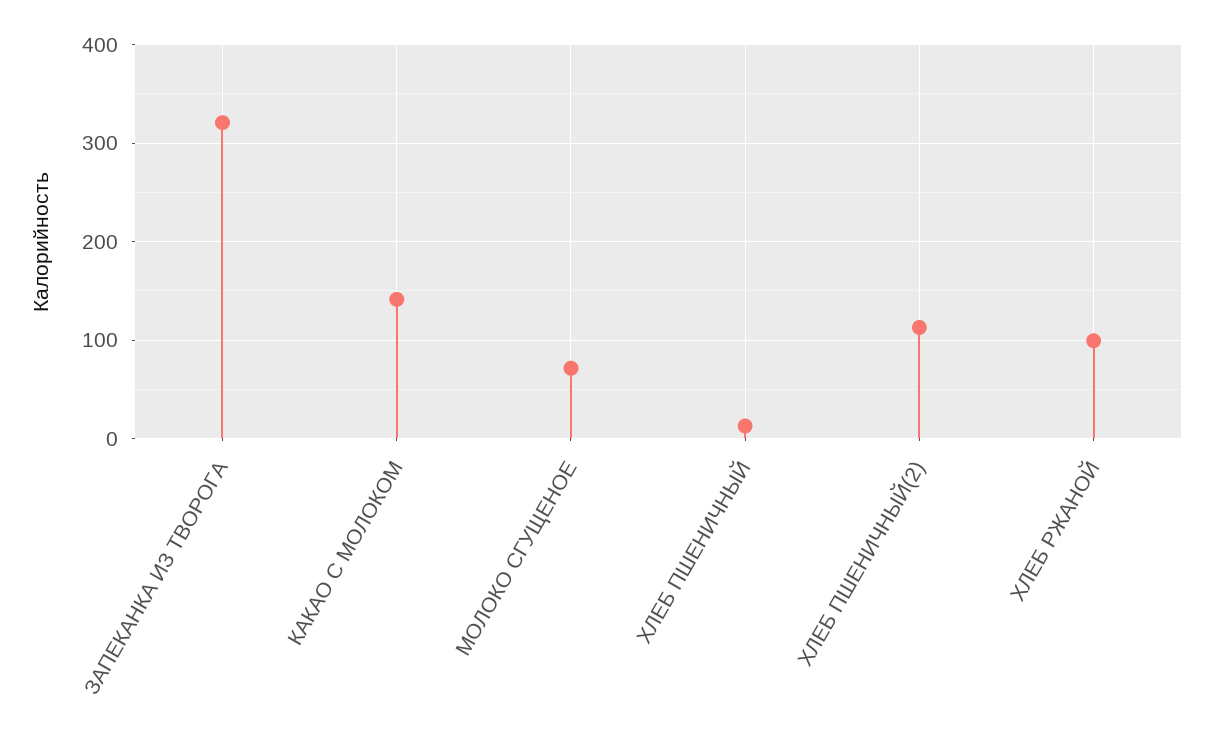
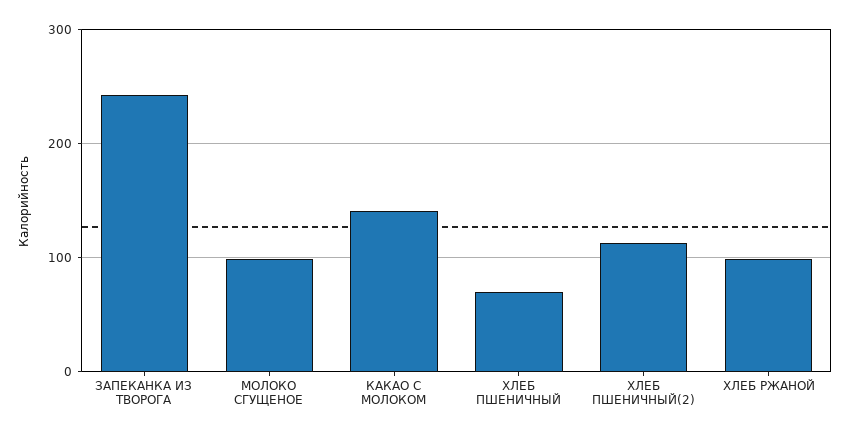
  {
-   "ЗАПЕКАНКА ИЗ ТВОРОГА": 320,
+   "ЗАПЕКАНКА ИЗ ТВОРОГА": 240,
    "КАКАО С МОЛОКОМ": 140,
-   "МОЛОКО СГУЩЕНОЕ": 70,
+   "МОЛОКО СГУЩЕНОЕ": 100,
-   "ХЛЕБ ПШЕНИЧНЫЙ": 10,
+   "ХЛЕБ ПШЕНИЧНЫЙ": 70,
    "ХЛЕБ ПШЕНИЧНЫЙ(2)": 110,
    "ХЛЕБ РЖАНОЙ": 100
  }

